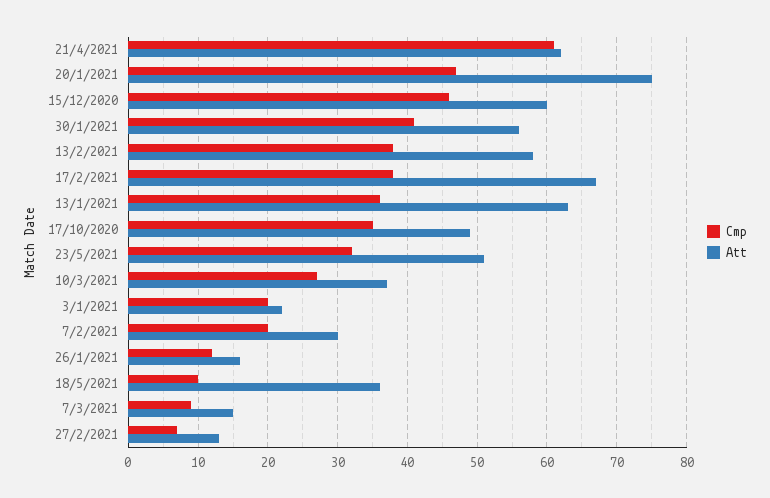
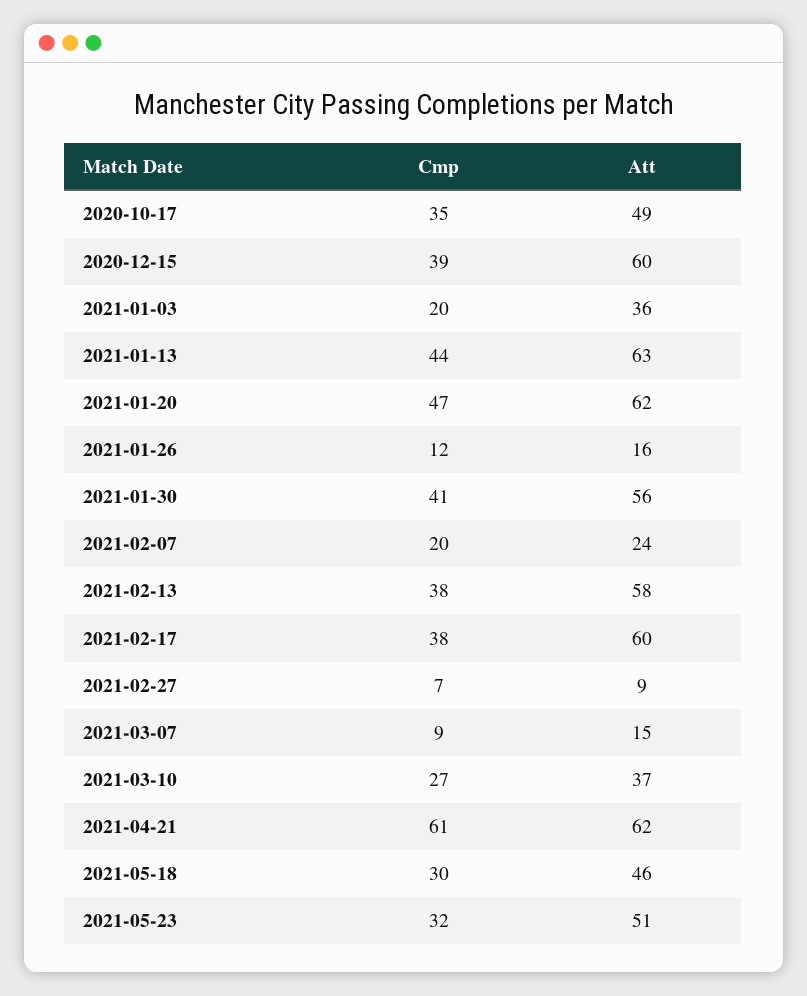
  {
    "Cmp": {
      "21/4/2021": 61,
      "20/1/2021": 47,
-     "15/12/2020": 46,
+     "15/12/2020": 39,
      "30/1/2021": 41,
      "13/2/2021": 38,
      "17/2/2021": 38,
-     "13/1/2021": 36,
+     "13/1/2021": 44,
      "17/10/2020": 35,
      "23/5/2021": 32,
      "10/3/2021": 27,
      "3/1/2021": 20,
      "7/2/2021": 20,
      "26/1/2021": 12,
-     "18/5/2021": 10,
+     "18/5/2021": 30,
      "7/3/2021": 9,
      "27/2/2021": 7
    },
    "Att": {
      "21/4/2021": 62,
-     "20/1/2021": 75,
+     "20/1/2021": 62,
      "15/12/2020": 60,
      "30/1/2021": 56,
      "13/2/2021": 58,
-     "17/2/2021": 67,
+     "17/2/2021": 60,
      "13/1/2021": 63,
      "17/10/2020": 49,
      "23/5/2021": 51,
      "10/3/2021": 37,
-     "3/1/2021": 22,
+     "3/1/2021": 36,
-     "7/2/2021": 30,
+     "7/2/2021": 24,
      "26/1/2021": 16,
-     "18/5/2021": 36,
+     "18/5/2021": 46,
      "7/3/2021": 15,
-     "27/2/2021": 13
+     "27/2/2021": 9
    }
  }

